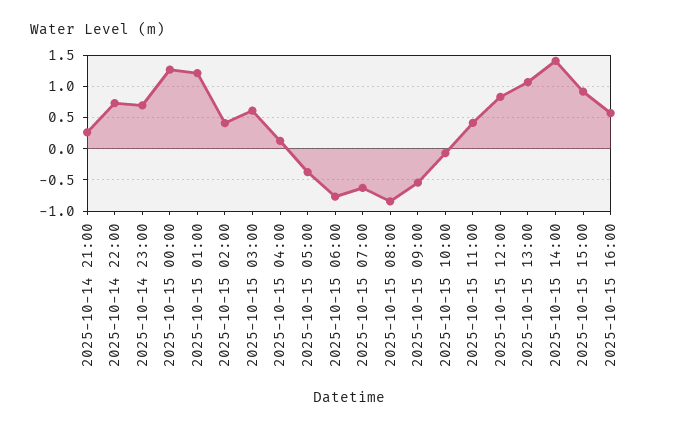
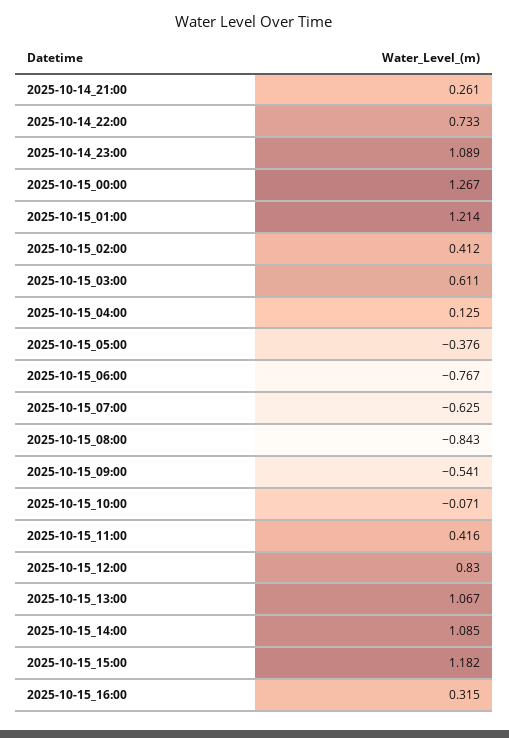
  {
    "2025-10-14 21:00": 0.261,
    "2025-10-14 22:00": 0.733,
-   "2025-10-14 23:00": 0.7,
+   "2025-10-14 23:00": 1.089,
    "2025-10-15 00:00": 1.267,
    "2025-10-15 01:00": 1.214,
    "2025-10-15 02:00": 0.412,
    "2025-10-15 03:00": 0.611,
    "2025-10-15 04:00": 0.125,
    "2025-10-15 05:00": -0.376,
    "2025-10-15 06:00": -0.767,
    "2025-10-15 07:00": -0.625,
    "2025-10-15 08:00": -0.843,
    "2025-10-15 09:00": -0.541,
    "2025-10-15 10:00": -0.071,
    "2025-10-15 11:00": 0.416,
    "2025-10-15 12:00": 0.83,
    "2025-10-15 13:00": 1.067,
-   "2025-10-15 14:00": 1.4,
+   "2025-10-15 14:00": 1.085,
-   "2025-10-15 15:00": 0.9,
+   "2025-10-15 15:00": 1.182,
-   "2025-10-15 16:00": 0.6
+   "2025-10-15 16:00": 0.315
  }

